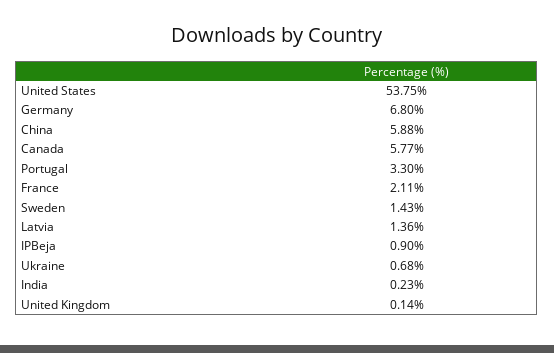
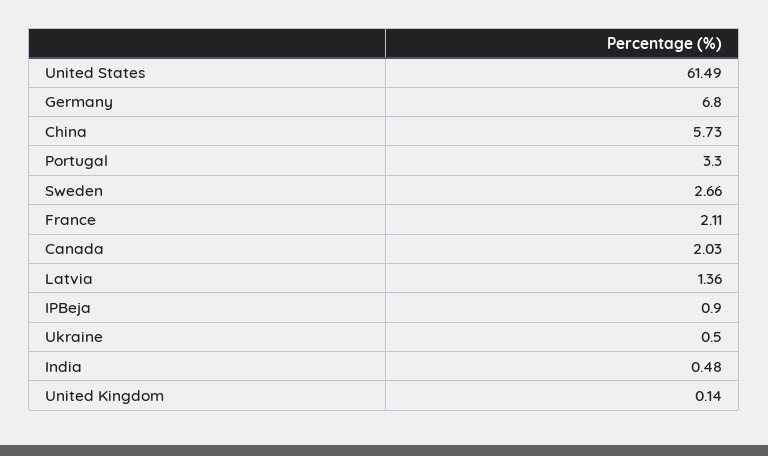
  {
-   "United States": 53.75,
+   "United States": 61.49,
    "Germany": 6.8,
-   "China": 5.88,
+   "China": 5.73,
-   "Canada": 5.77,
+   "Canada": 2.03,
    "Portugal": 3.3,
    "France": 2.11,
-   "Sweden": 1.43,
+   "Sweden": 2.66,
    "Latvia": 1.36,
    "IPBeja": 0.9,
-   "Ukraine": 0.68,
+   "Ukraine": 0.5,
-   "India": 0.23,
+   "India": 0.48,
    "United Kingdom": 0.14
  }

